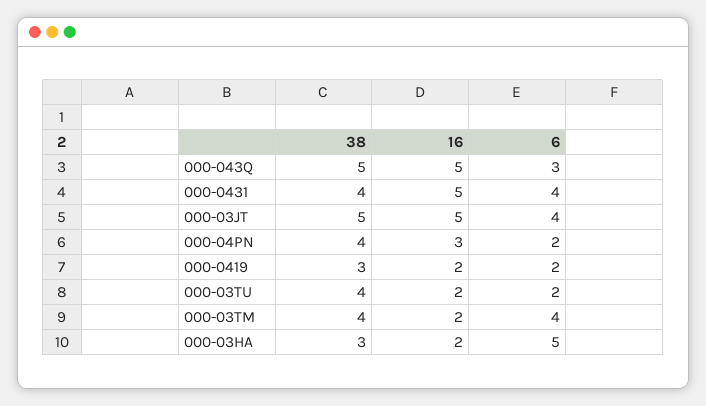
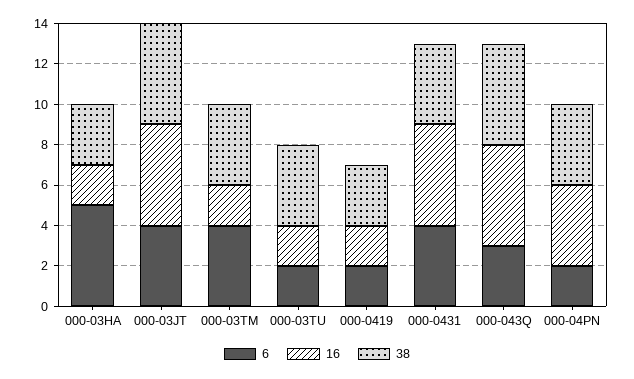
  {
    "38": {
      "000-043Q": 5,
      "000-0431": 4,
      "000-03JT": 5,
      "000-04PN": 4,
      "000-0419": 3,
      "000-03TU": 4,
      "000-03TM": 4,
      "000-03HA": 3
    },
    "16": {
      "000-043Q": 5,
      "000-0431": 5,
      "000-03JT": 5,
-     "000-04PN": 3,
+     "000-04PN": 4,
      "000-0419": 2,
      "000-03TU": 2,
      "000-03TM": 2,
      "000-03HA": 2
    },
    "6": {
      "000-043Q": 3,
      "000-0431": 4,
      "000-03JT": 4,
      "000-04PN": 2,
      "000-0419": 2,
      "000-03TU": 2,
      "000-03TM": 4,
      "000-03HA": 5
    }
  }

